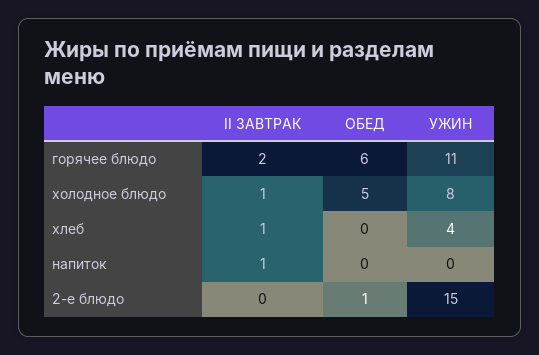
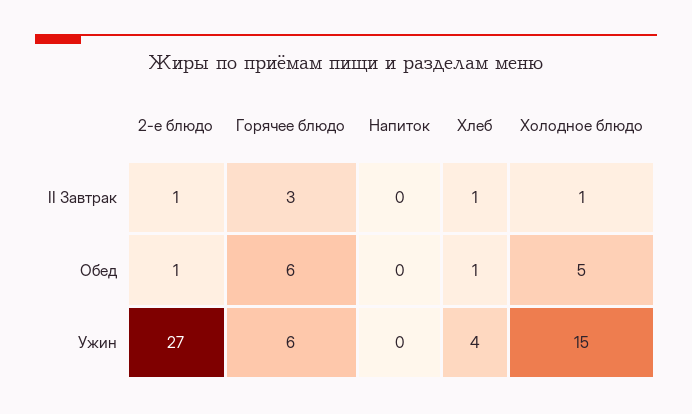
  {
    "II ЗАВТРАК": {
-     "горячее блюдо": 2,
+     "горячее блюдо": 3,
      "холодное блюдо": 1,
      "хлеб": 1,
-     "напиток": 1,
+     "напиток": 0,
-     "2-е блюдо": 0
+     "2-е блюдо": 1
    },
    "ОБЕД": {
      "горячее блюдо": 6,
      "холодное блюдо": 5,
-     "хлеб": 0,
+     "хлеб": 1,
      "напиток": 0,
      "2-е блюдо": 1
    },
    "УЖИН": {
-     "горячее блюдо": 11,
+     "горячее блюдо": 6,
-     "холодное блюдо": 8,
+     "холодное блюдо": 15,
      "хлеб": 4,
      "напиток": 0,
-     "2-е блюдо": 15
+     "2-е блюдо": 27
    }
  }

